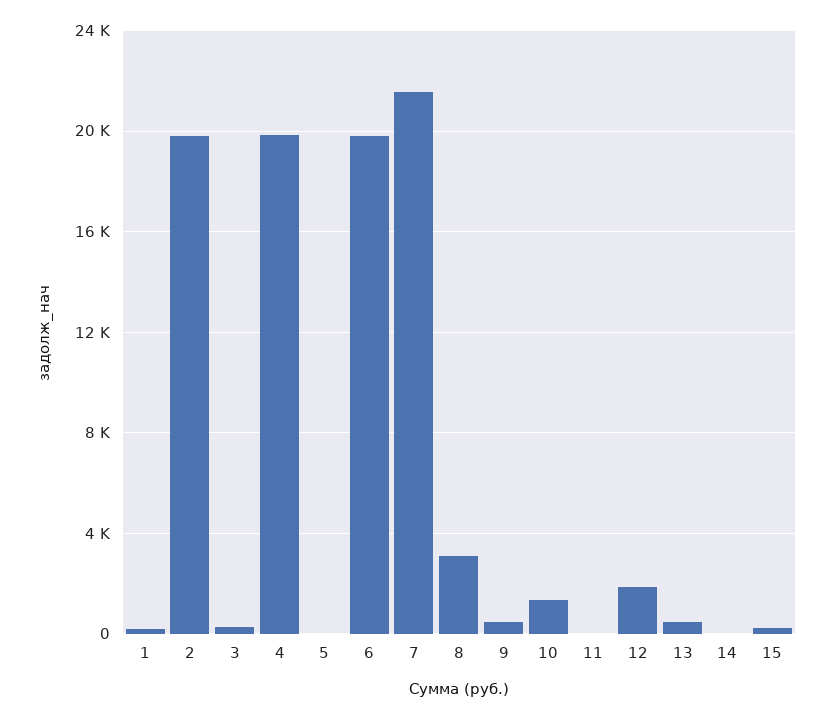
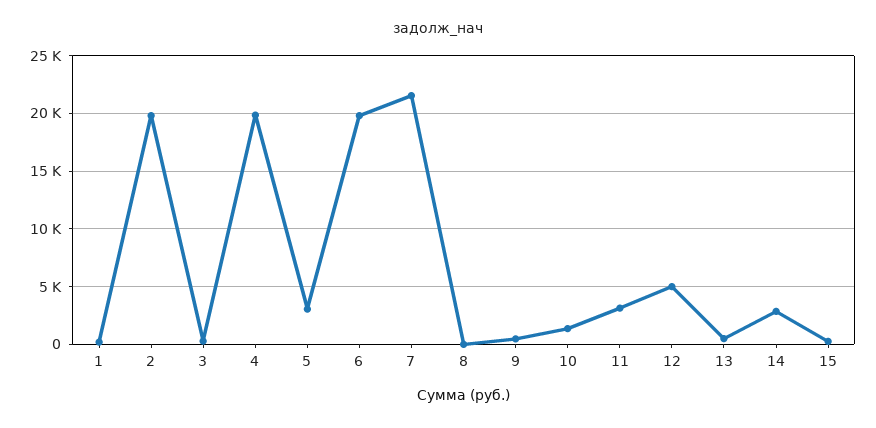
  {
    "1": 0,
    "2": 20000,
    "3": 500,
    "4": 20000,
-   "5": 0,
+   "5": 3000,
    "6": 20000,
    "7": 21500,
-   "8": 3000,
+   "8": 0,
    "9": 500,
    "10": 1500,
-   "11": 0,
+   "11": 3000,
-   "12": 2000,
+   "12": 5000,
    "13": 500,
-   "14": 0,
+   "14": 3000,
    "15": 500
  }

